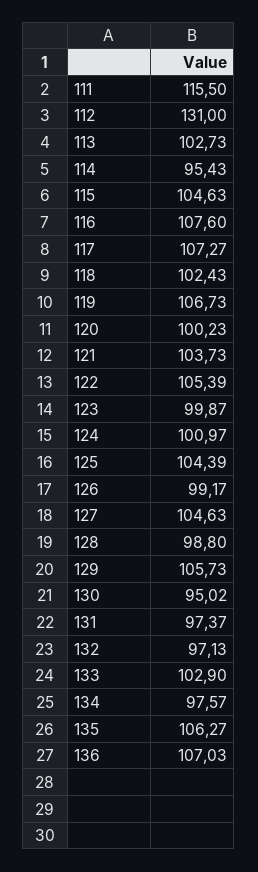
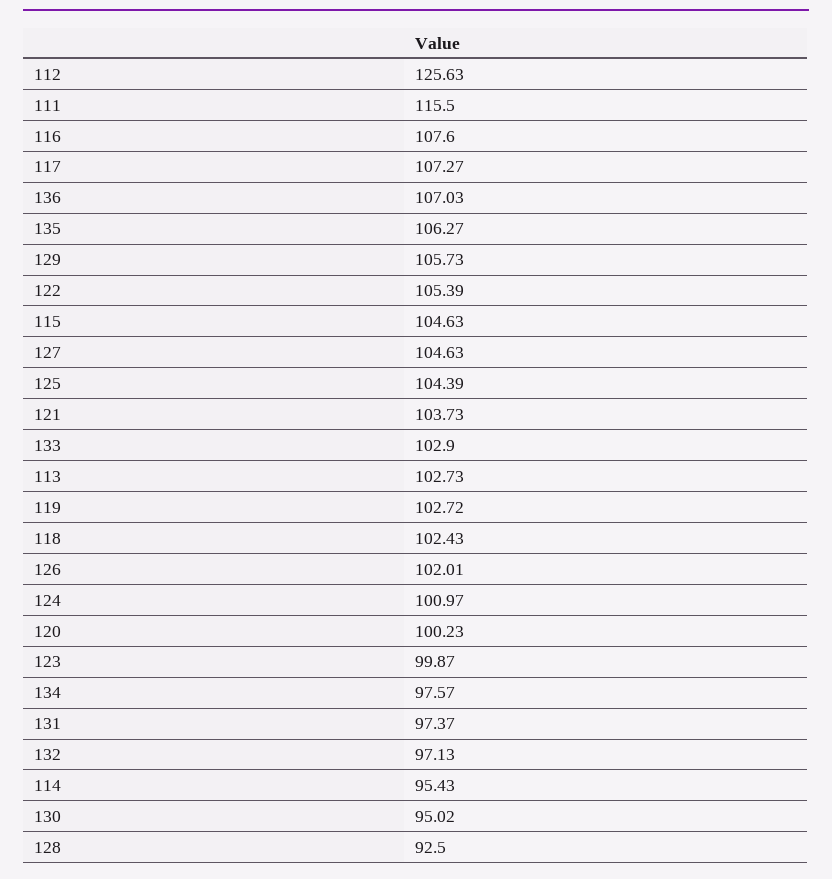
  {
    "111": 115.5,
-   "112": 131,
+   "112": 125.63,
    "113": 102.73,
    "114": 95.43,
    "115": 104.63,
    "116": 107.6,
    "117": 107.27,
    "118": 102.43,
-   "119": 106.73,
+   "119": 102.72,
    "120": 100.23,
    "121": 103.73,
    "122": 105.39,
    "123": 99.87,
    "124": 100.97,
    "125": 104.39,
-   "126": 99.17,
+   "126": 102.01,
    "127": 104.63,
-   "128": 98.8,
+   "128": 92.5,
    "129": 105.73,
    "130": 95.02,
    "131": 97.37,
    "132": 97.13,
    "133": 102.9,
    "134": 97.57,
    "135": 106.27,
    "136": 107.03
  }

